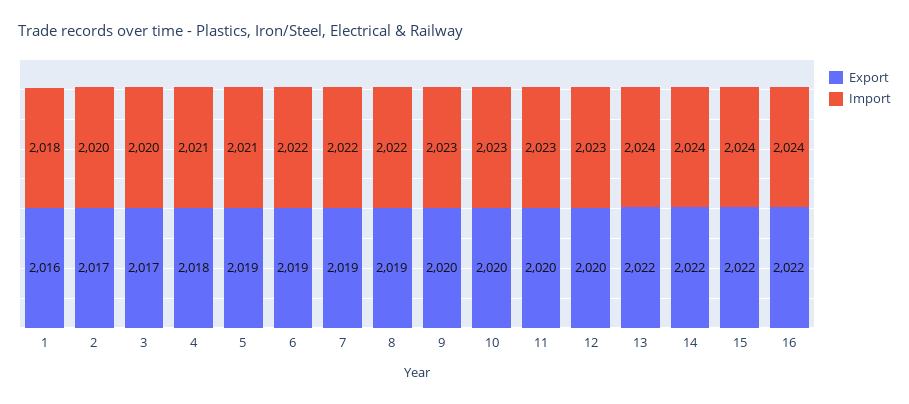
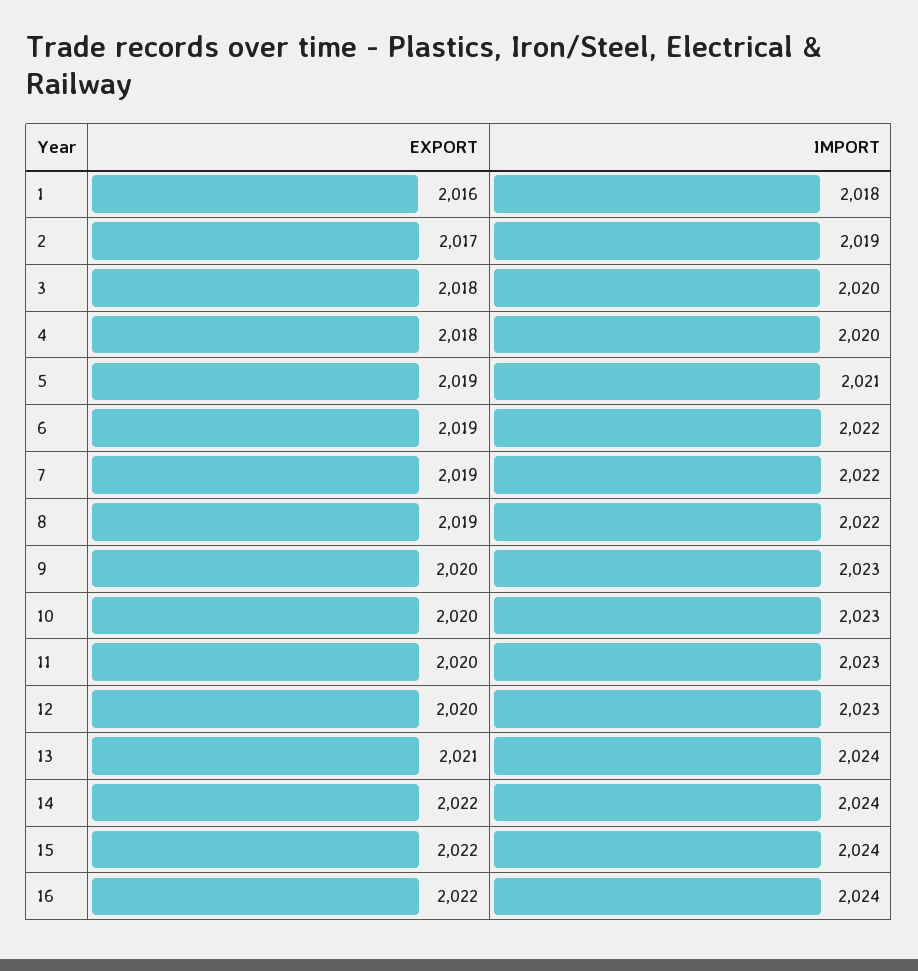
  {
    "Export": {
      "1": 2016,
      "2": 2017,
-     "3": 2017,
+     "3": 2018,
      "4": 2018,
      "5": 2019,
      "6": 2019,
      "7": 2019,
      "8": 2019,
      "9": 2020,
      "10": 2020,
      "11": 2020,
      "12": 2020,
-     "13": 2022,
+     "13": 2021,
      "14": 2022,
      "15": 2022,
      "16": 2022
    },
    "Import": {
      "1": 2018,
-     "2": 2020,
+     "2": 2019,
      "3": 2020,
-     "4": 2021,
+     "4": 2020,
      "5": 2021,
      "6": 2022,
      "7": 2022,
      "8": 2022,
      "9": 2023,
      "10": 2023,
      "11": 2023,
      "12": 2023,
      "13": 2024,
      "14": 2024,
      "15": 2024,
      "16": 2024
    }
  }

